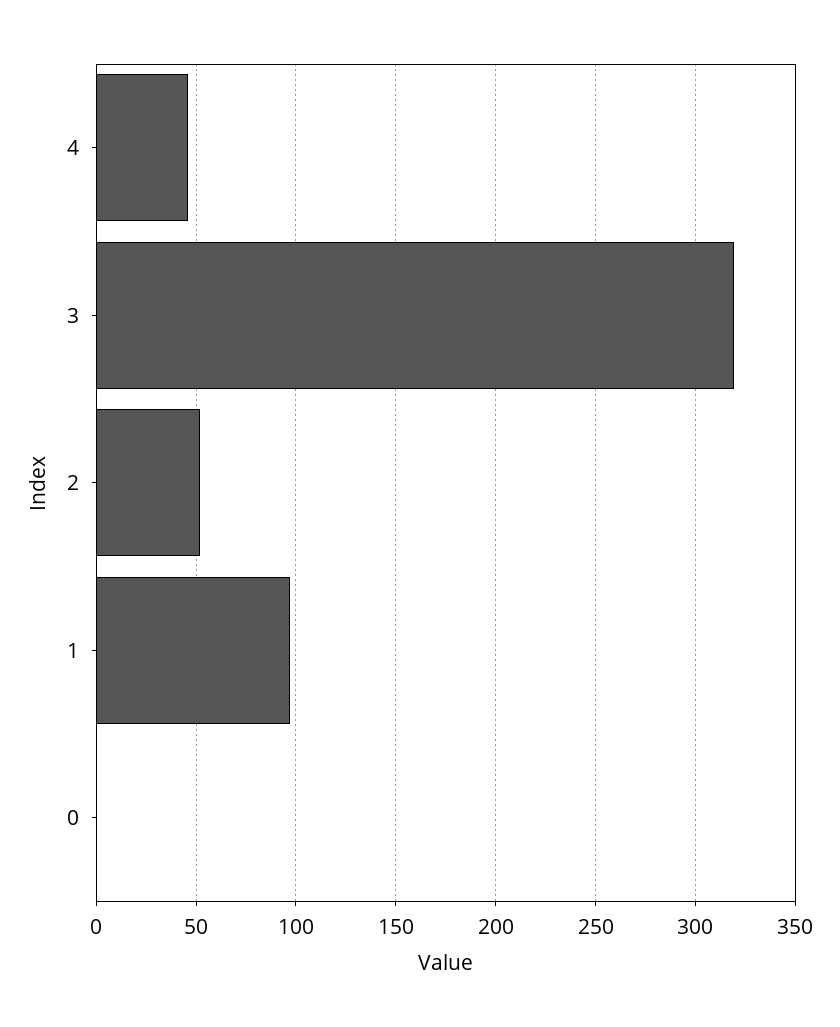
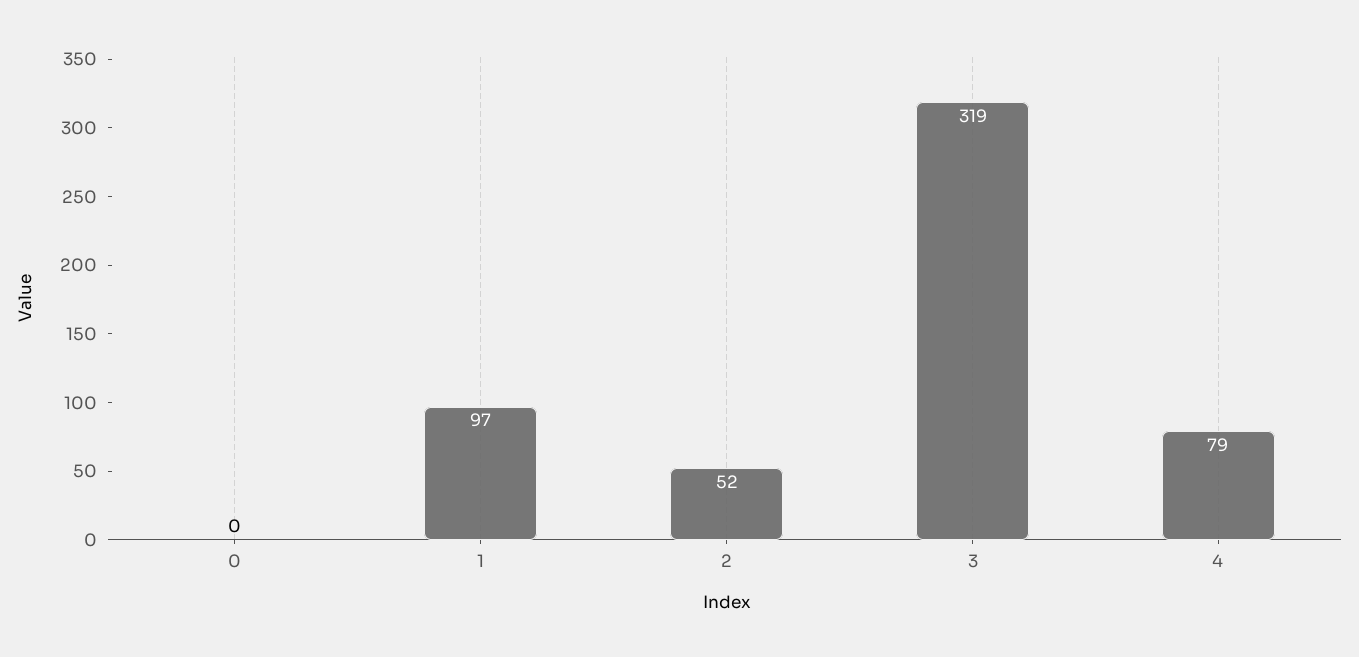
  {
-   "4": 45,
+   "4": 79,
    "3": 319,
    "2": 52,
    "1": 97,
    "0": 0
  }

